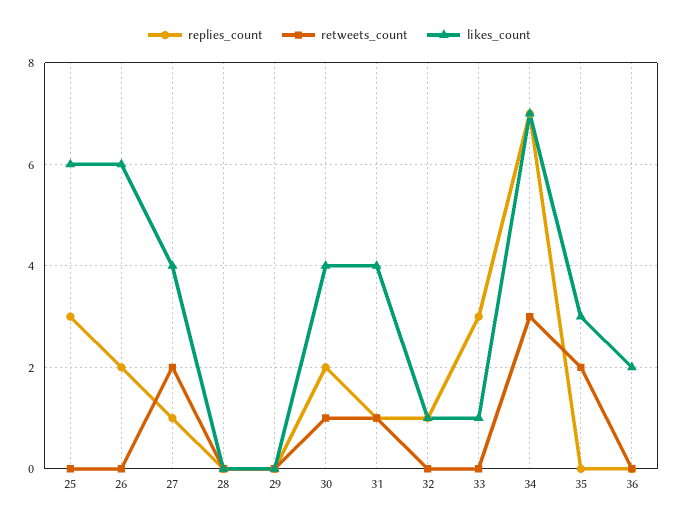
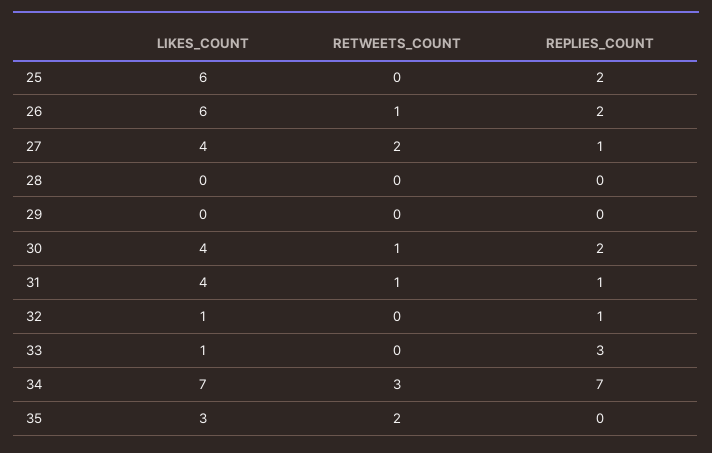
  {
    "replies_count": {
-     "25": 3,
+     "25": 2,
      "26": 2,
      "27": 1,
      "28": 0,
      "29": 0,
      "30": 2,
      "31": 1,
      "32": 1,
      "33": 3,
      "34": 7,
-     "35": 0,
+     "35": 0
-     "36": 0
    },
    "retweets_count": {
      "25": 0,
-     "26": 0,
+     "26": 1,
      "27": 2,
      "28": 0,
      "29": 0,
      "30": 1,
      "31": 1,
      "32": 0,
      "33": 0,
      "34": 3,
-     "35": 2,
+     "35": 2
-     "36": 0
    },
    "likes_count": {
      "25": 6,
      "26": 6,
      "27": 4,
      "28": 0,
      "29": 0,
      "30": 4,
      "31": 4,
      "32": 1,
      "33": 1,
      "34": 7,
-     "35": 3,
+     "35": 3
-     "36": 2
    }
  }

